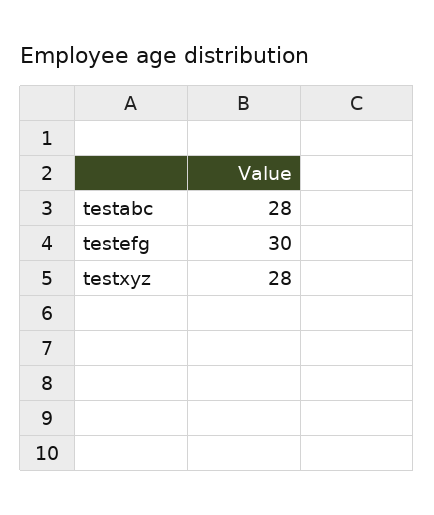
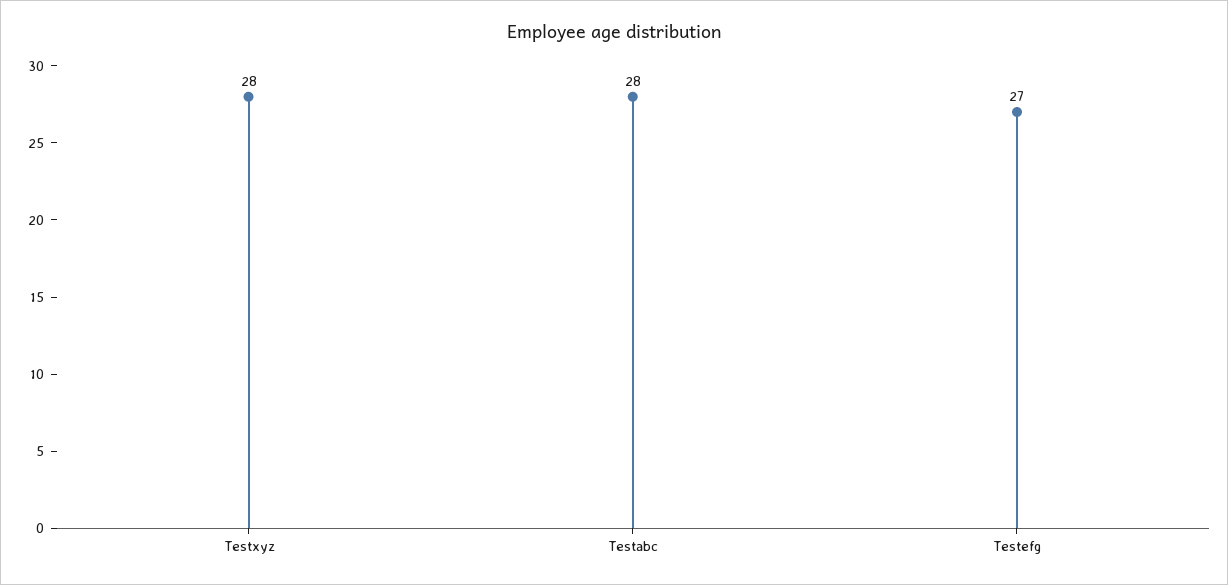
  {
    "testabc": 28,
-   "testefg": 30,
+   "testefg": 27,
    "testxyz": 28
  }

